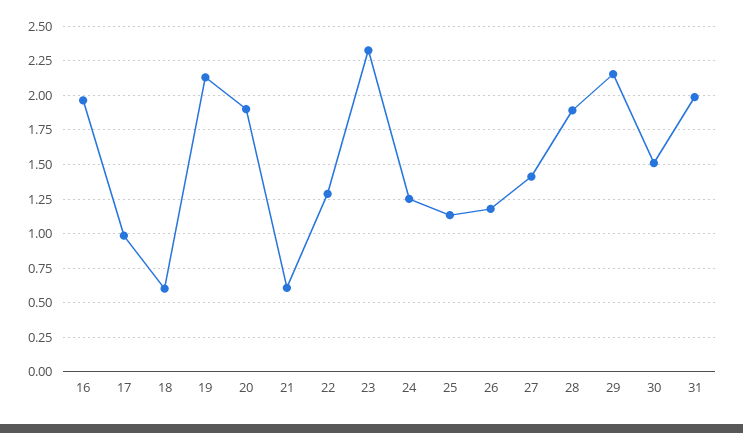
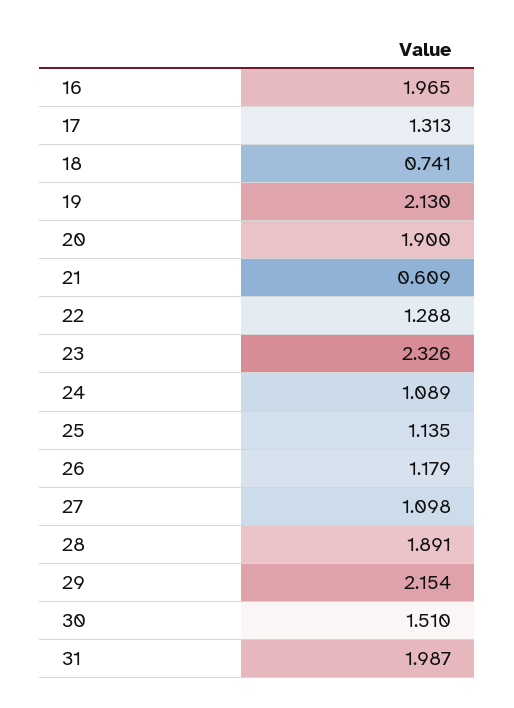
  {
    "16": 1.965,
-   "17": 1,
+   "17": 1.313,
-   "18": 0.6,
+   "18": 0.741,
    "19": 2.13,
    "20": 1.9,
    "21": 0.609,
    "22": 1.288,
    "23": 2.326,
-   "24": 1.25,
+   "24": 1.089,
    "25": 1.135,
    "26": 1.179,
-   "27": 1.4,
+   "27": 1.098,
    "28": 1.891,
    "29": 2.154,
    "30": 1.51,
    "31": 1.987
  }

